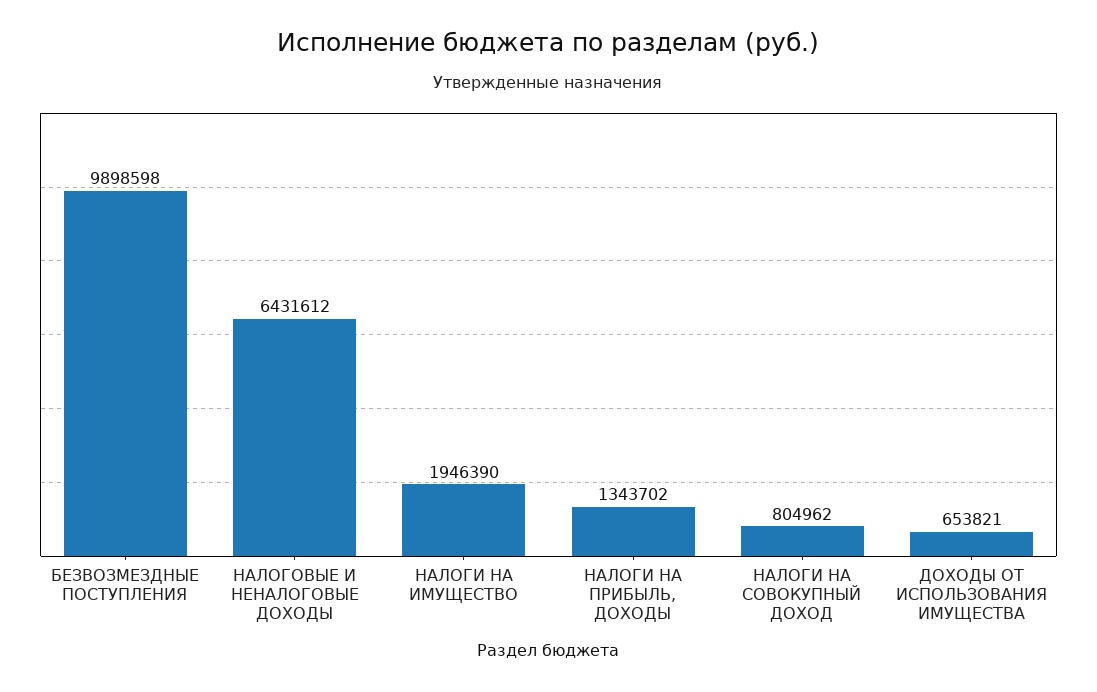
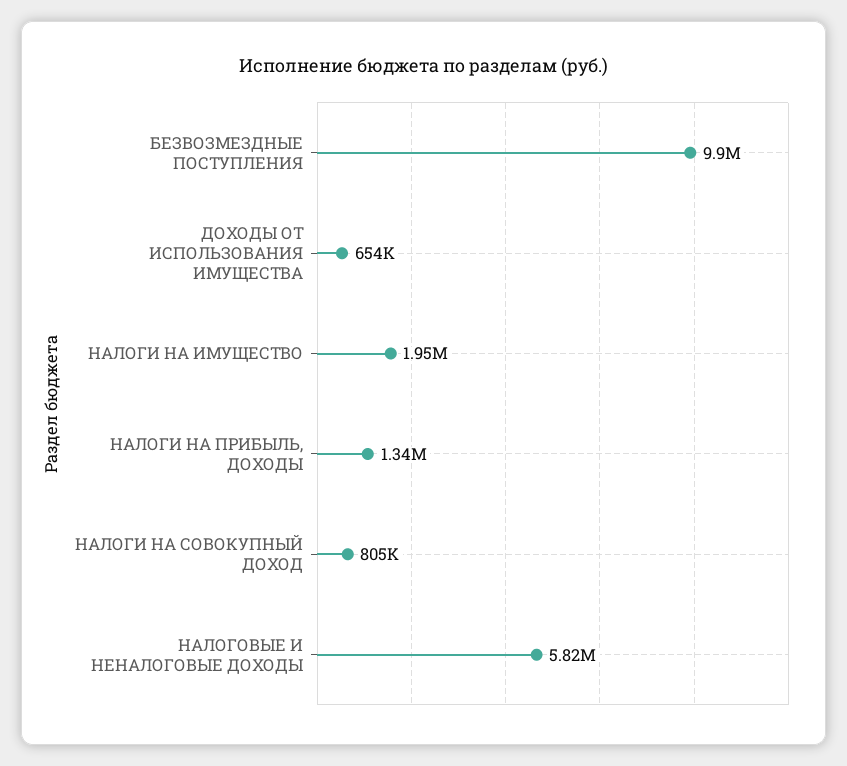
  {
    "БЕЗВОЗМЕЗДНЫЕ ПОСТУПЛЕНИЯ": 9898598,
-   "НАЛОГОВЫЕ И НЕНАЛОГОВЫЕ ДОХОДЫ": 6431612,
+   "НАЛОГОВЫЕ И НЕНАЛОГОВЫЕ ДОХОДЫ": 5820000,
    "НАЛОГИ НА ИМУЩЕСТВО": 1946390,
    "НАЛОГИ НА ПРИБЫЛЬ, ДОХОДЫ": 1343702,
    "НАЛОГИ НА СОВОКУПНЫЙ ДОХОД": 804962,
    "ДОХОДЫ ОТ ИСПОЛЬЗОВАНИЯ ИМУЩЕСТВА": 653821
  }

